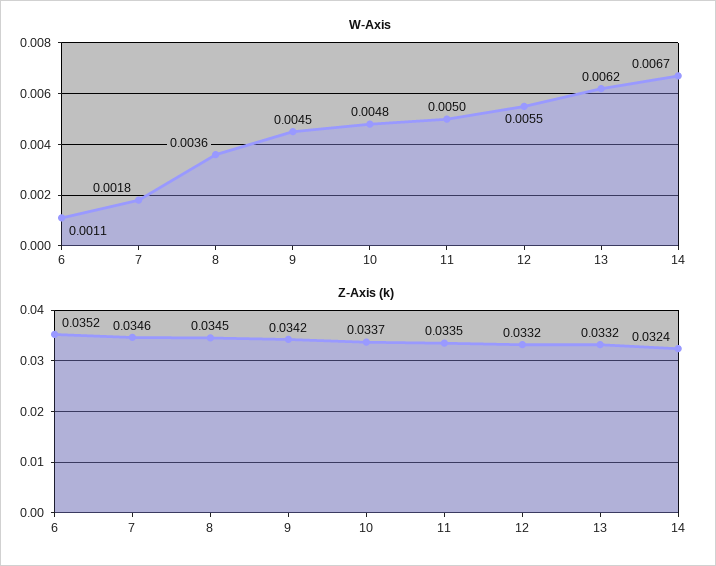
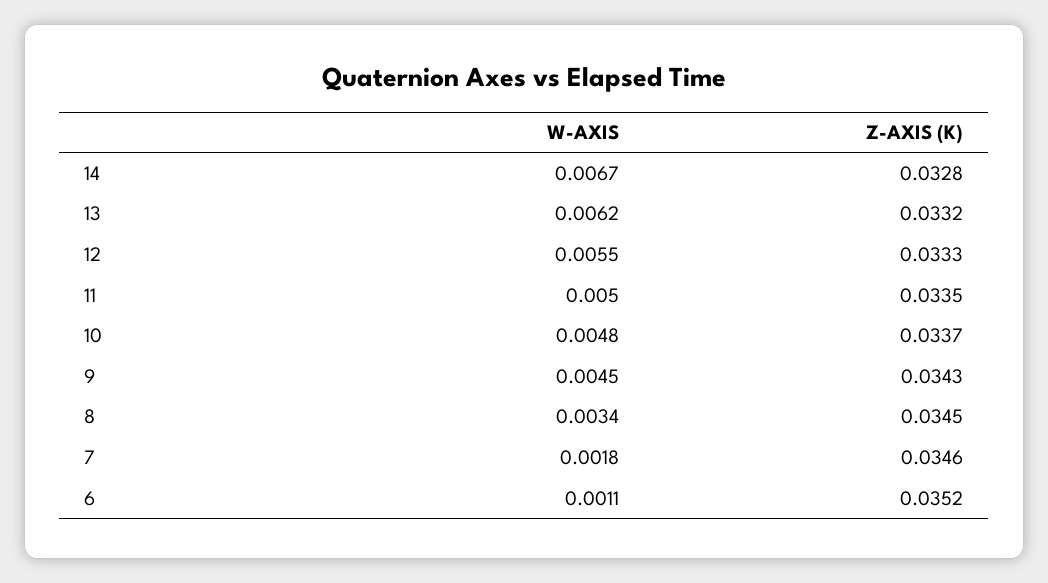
  {
    "W-Axis": {
      "6": 0.0011,
      "7": 0.0018,
-     "8": 0.0036,
+     "8": 0.0034,
      "9": 0.0045,
      "10": 0.0048,
      "11": 0.005,
      "12": 0.0055,
      "13": 0.0062,
      "14": 0.0067
    },
    "Z-Axis (k)": {
      "6": 0.0352,
      "7": 0.0346,
      "8": 0.0345,
-     "9": 0.0342,
+     "9": 0.0343,
      "10": 0.0337,
      "11": 0.0335,
-     "12": 0.0332,
+     "12": 0.0333,
      "13": 0.0332,
-     "14": 0.0324
+     "14": 0.0328
    }
  }

